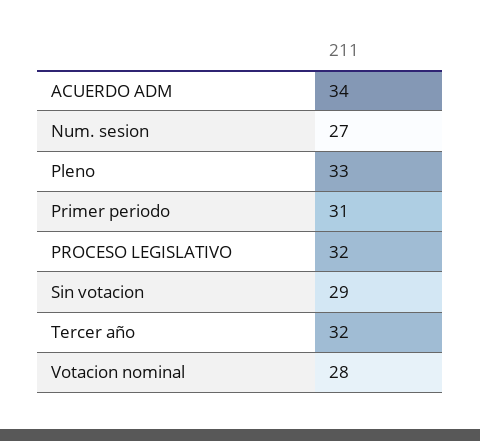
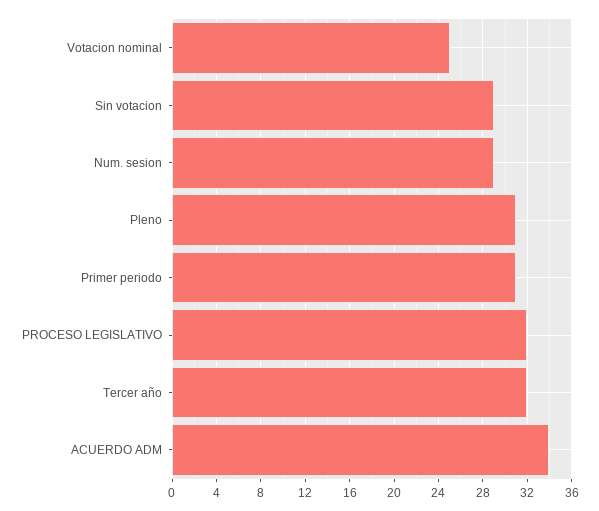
  {
    "ACUERDO ADM": 34,
-   "Num. sesion": 27,
+   "Num. sesion": 29,
-   "Pleno": 33,
+   "Pleno": 31,
    "Primer periodo": 31,
    "PROCESO LEGISLATIVO": 32,
    "Sin votacion": 29,
    "Tercer año": 32,
-   "Votacion nominal": 28
+   "Votacion nominal": 25
  }

